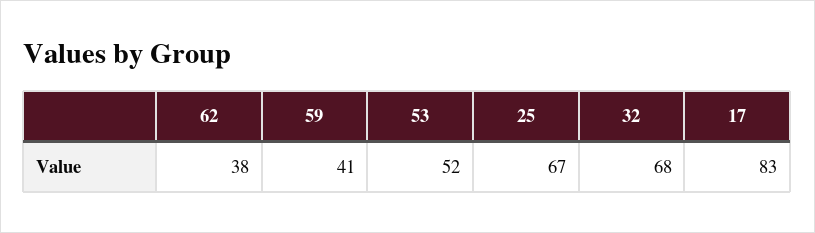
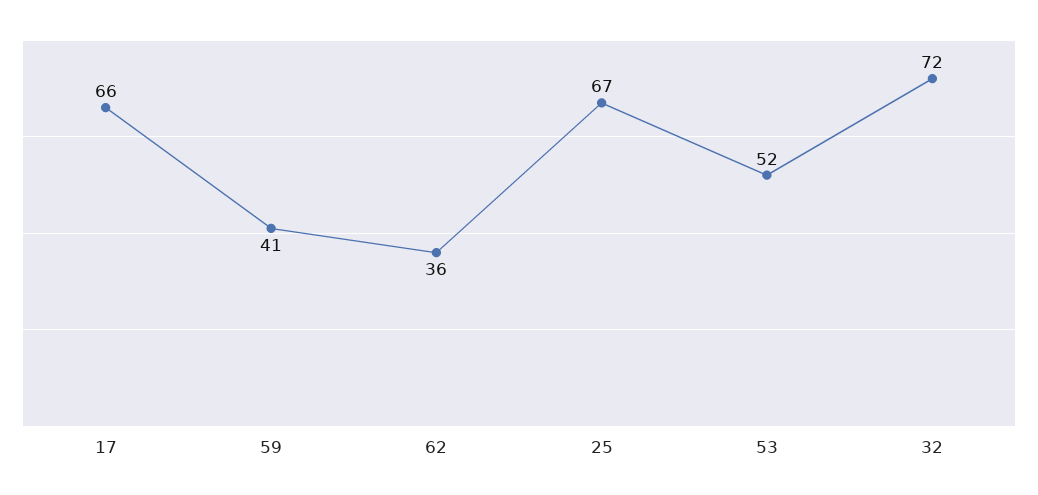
  {
-   "62": 38,
+   "62": 36,
    "59": 41,
    "53": 52,
    "25": 67,
-   "32": 68,
+   "32": 72,
-   "17": 83
+   "17": 66
  }

